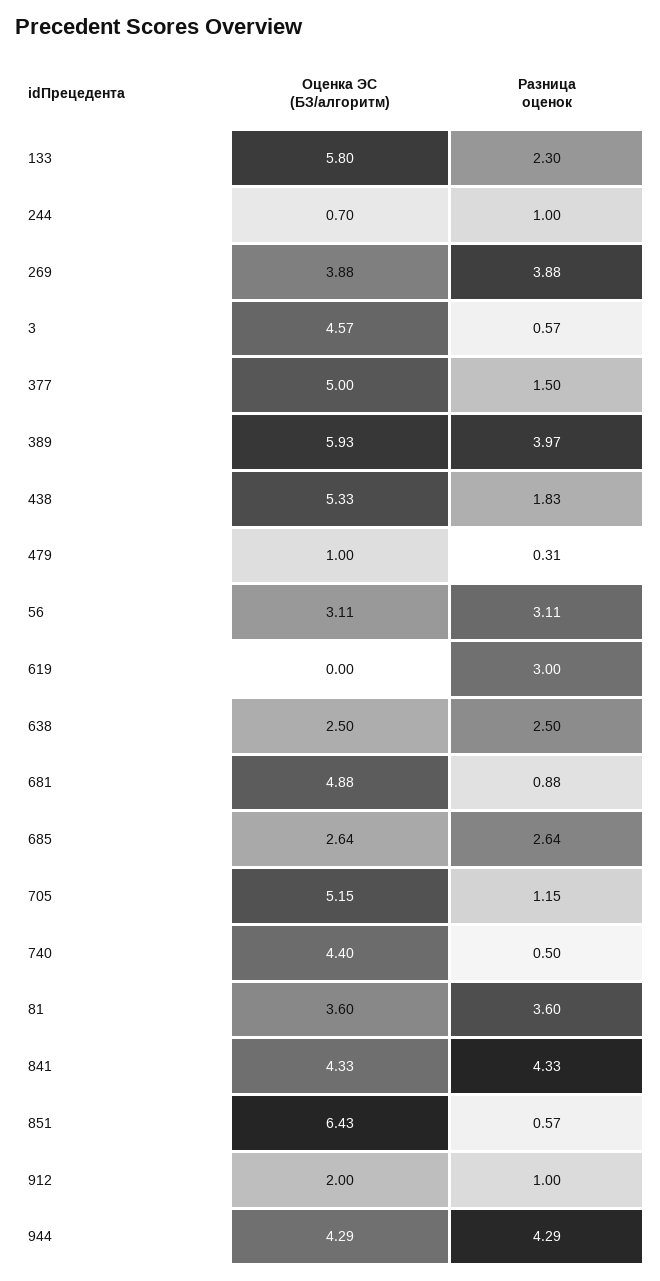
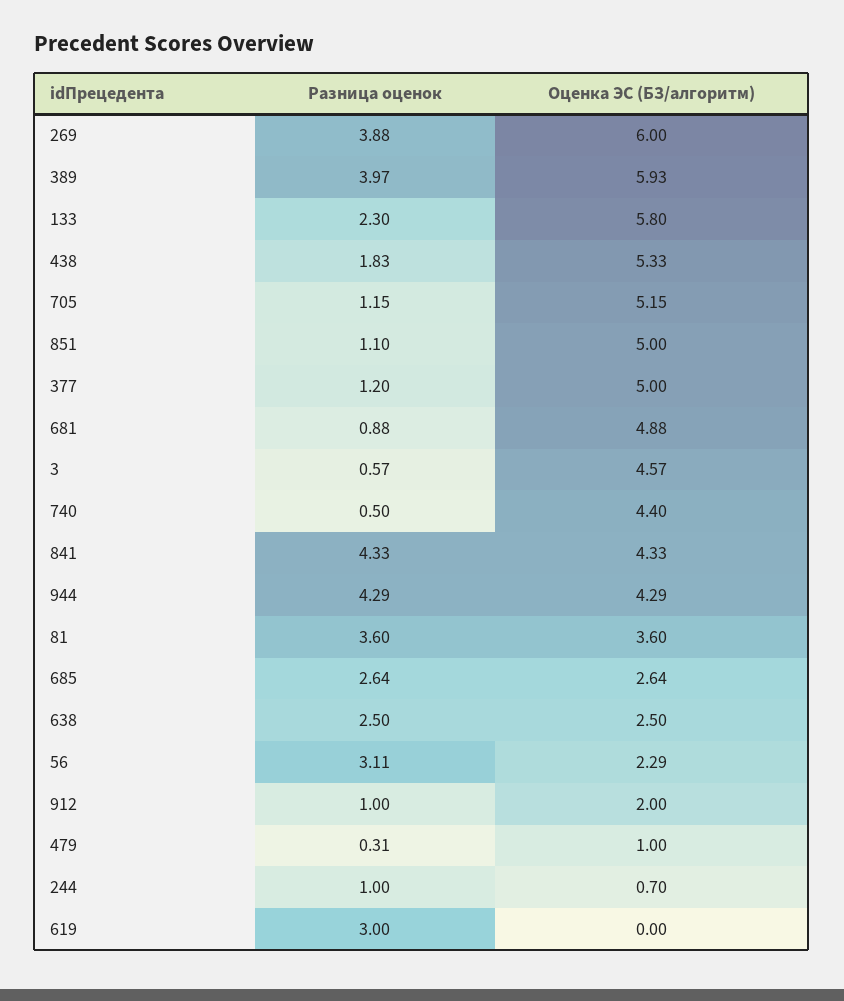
  {
    "Оценка ЭС (БЗ/алгоритм)": {
      "133": 5.8,
      "244": 0.7,
-     "269": 3.88,
+     "269": 6,
      "3": 4.57,
      "377": 5,
      "389": 5.93,
      "438": 5.33,
      "479": 1,
-     "56": 3.11,
+     "56": 2.29,
      "619": 0,
      "638": 2.5,
      "681": 4.88,
      "685": 2.64,
      "705": 5.15,
      "740": 4.4,
      "81": 3.6,
      "841": 4.33,
-     "851": 6.43,
+     "851": 5,
      "912": 2,
      "944": 4.29
    },
    "Разница оценок": {
      "133": 2.3,
      "244": 1,
      "269": 3.88,
      "3": 0.57,
-     "377": 1.5,
+     "377": 1.2,
      "389": 3.97,
      "438": 1.83,
      "479": 0.31,
      "56": 3.11,
      "619": 3,
      "638": 2.5,
      "681": 0.88,
      "685": 2.64,
      "705": 1.15,
      "740": 0.5,
      "81": 3.6,
      "841": 4.33,
-     "851": 0.57,
+     "851": 1.1,
      "912": 1,
      "944": 4.29
    }
  }

